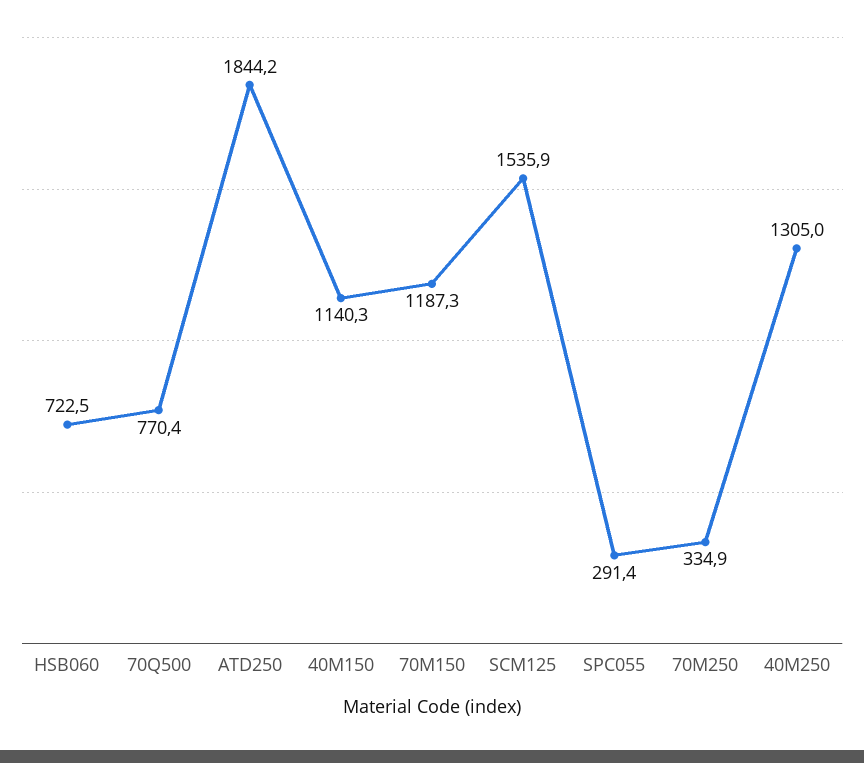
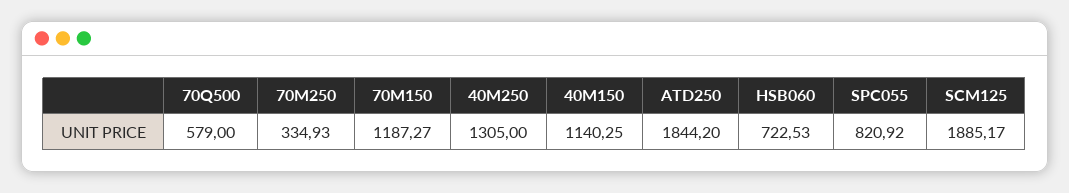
  {
    "HSB060": 722.53,
-   "70Q500": 770.4,
+   "70Q500": 579,
    "ATD250": 1844.2,
    "40M150": 1140.25,
    "70M150": 1187.27,
-   "SCM125": 1535.9,
+   "SCM125": 1885.17,
-   "SPC055": 291.4,
+   "SPC055": 820.92,
    "70M250": 334.93,
    "40M250": 1305
  }

